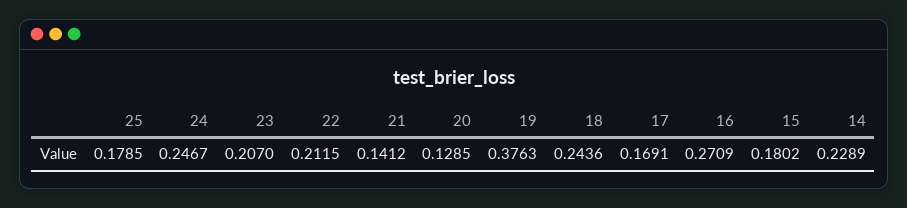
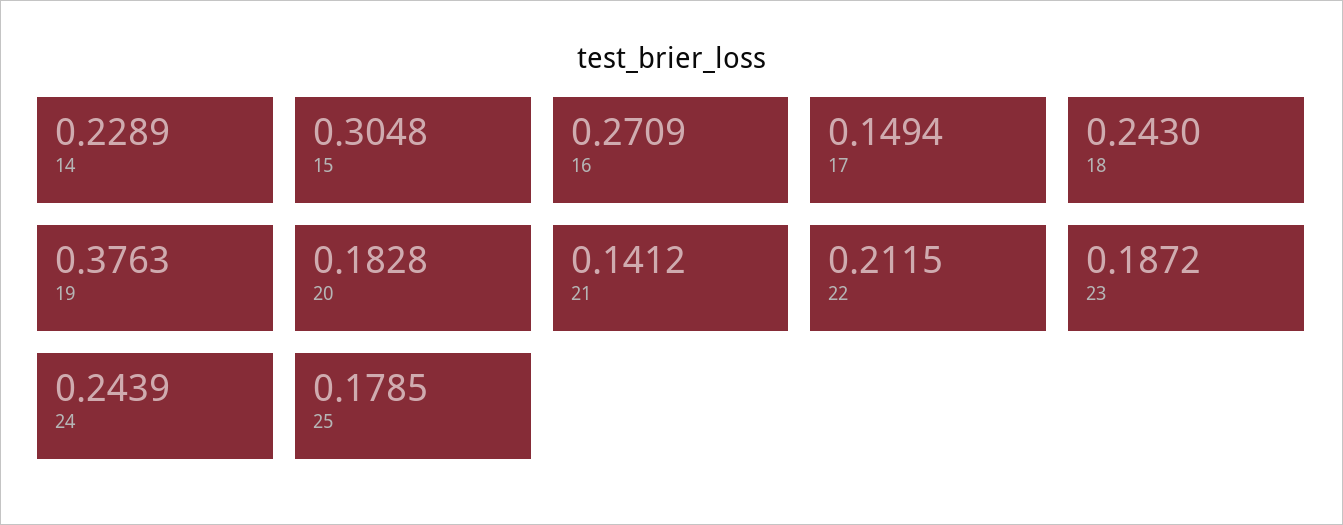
  {
    "25": 0.1785,
-   "24": 0.2467,
+   "24": 0.2439,
-   "23": 0.207,
+   "23": 0.1872,
    "22": 0.2115,
    "21": 0.1412,
-   "20": 0.1285,
+   "20": 0.1828,
    "19": 0.3763,
-   "18": 0.2436,
+   "18": 0.243,
-   "17": 0.1691,
+   "17": 0.1494,
    "16": 0.2709,
-   "15": 0.1802,
+   "15": 0.3048,
    "14": 0.2289
  }

